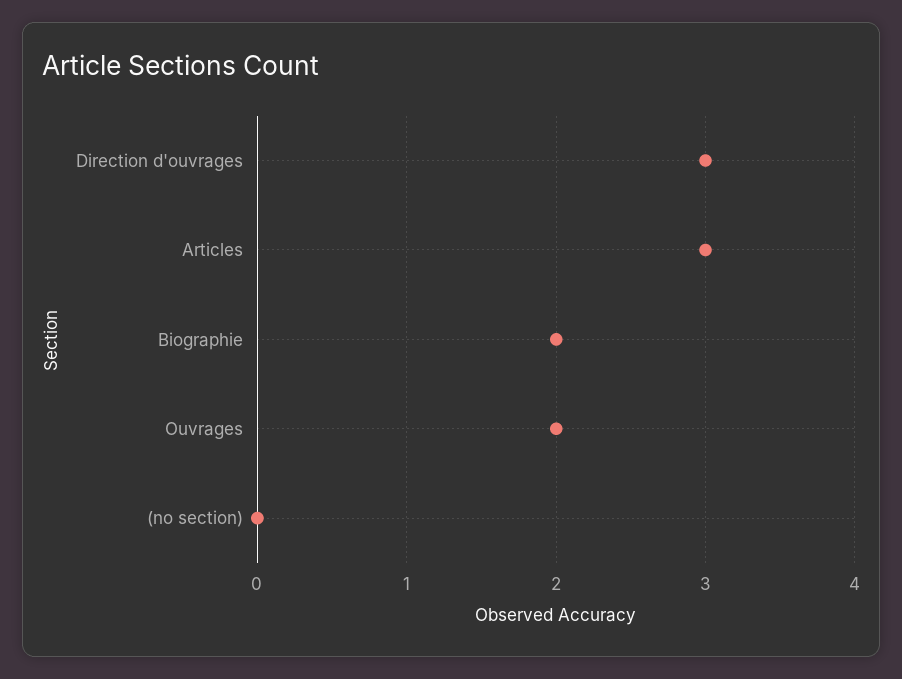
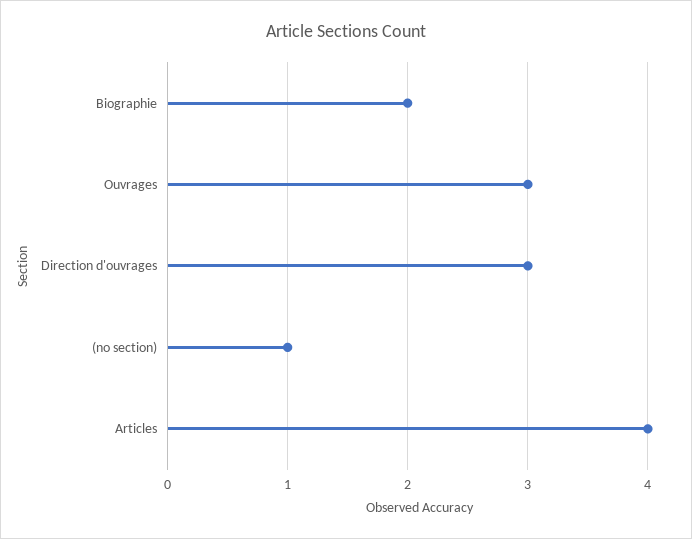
  {
    "Direction d'ouvrages": 3,
-   "Articles": 3,
+   "Articles": 4,
    "Biographie": 2,
-   "Ouvrages": 2,
+   "Ouvrages": 3,
-   "(no section)": 0
+   "(no section)": 1
  }

